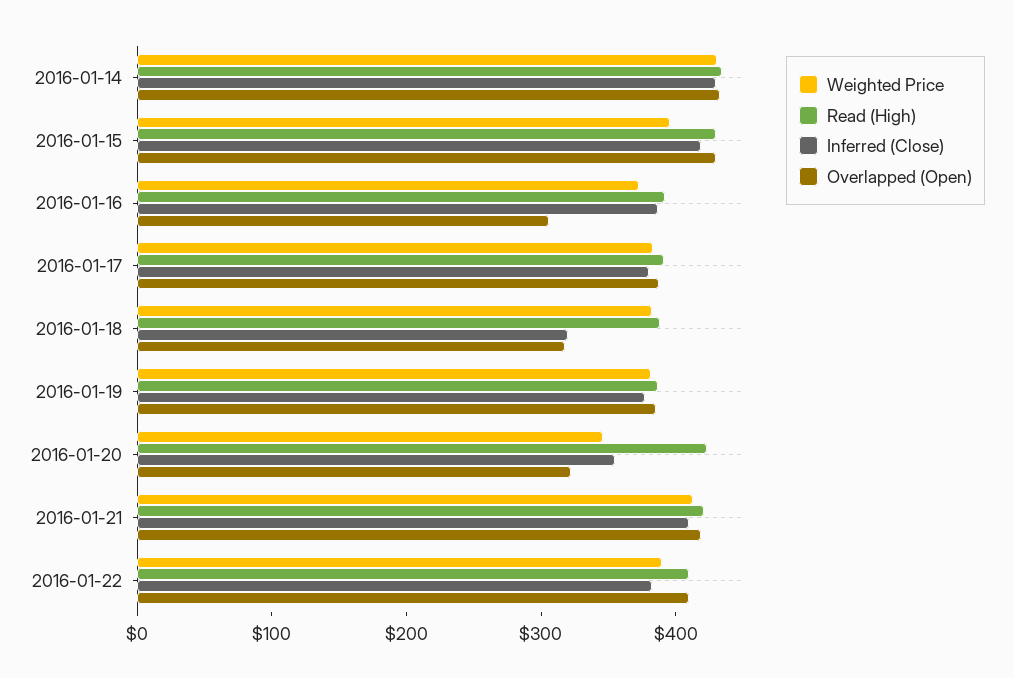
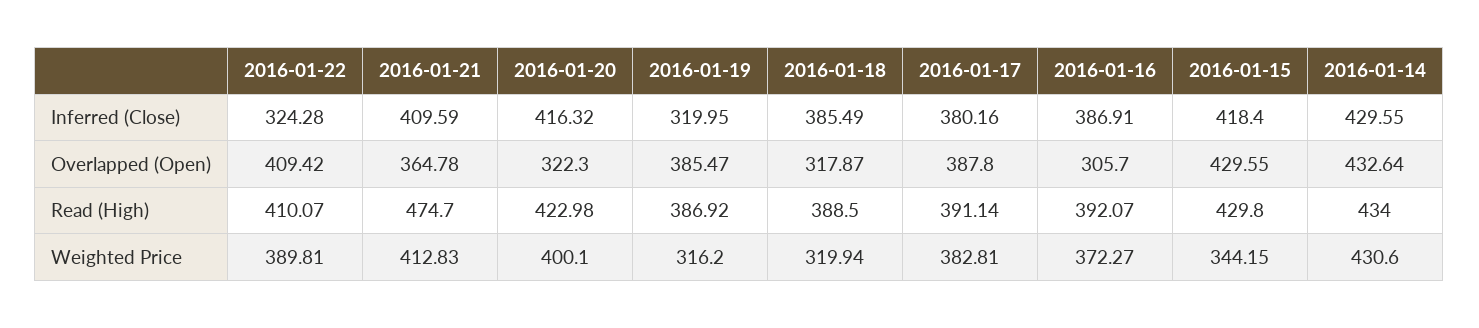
  {
    "Weighted Price": {
      "2016-01-14": 430.6,
-     "2016-01-15": 400,
+     "2016-01-15": 344.15,
      "2016-01-16": 372.27,
      "2016-01-17": 382.81,
-     "2016-01-18": 380,
+     "2016-01-18": 319.94,
-     "2016-01-19": 380,
+     "2016-01-19": 316.2,
-     "2016-01-20": 340,
+     "2016-01-20": 400.1,
      "2016-01-21": 412.83,
      "2016-01-22": 389.81
    },
    "Read (High)": {
      "2016-01-14": 434,
      "2016-01-15": 429.8,
      "2016-01-16": 392.07,
      "2016-01-17": 391.14,
      "2016-01-18": 388.5,
      "2016-01-19": 386.92,
      "2016-01-20": 422.98,
-     "2016-01-21": 420,
+     "2016-01-21": 474.7,
      "2016-01-22": 410.07
    },
    "Inferred (Close)": {
      "2016-01-14": 429.55,
      "2016-01-15": 418.4,
      "2016-01-16": 386.91,
      "2016-01-17": 380.16,
-     "2016-01-18": 320,
+     "2016-01-18": 385.49,
-     "2016-01-19": 380,
+     "2016-01-19": 319.95,
-     "2016-01-20": 360,
+     "2016-01-20": 416.32,
      "2016-01-21": 409.59,
-     "2016-01-22": 380
+     "2016-01-22": 324.28
    },
    "Overlapped (Open)": {
      "2016-01-14": 432.64,
      "2016-01-15": 429.55,
      "2016-01-16": 305.7,
      "2016-01-17": 387.8,
      "2016-01-18": 317.87,
      "2016-01-19": 385.47,
      "2016-01-20": 322.3,
-     "2016-01-21": 420,
+     "2016-01-21": 364.78,
      "2016-01-22": 409.42
    }
  }

